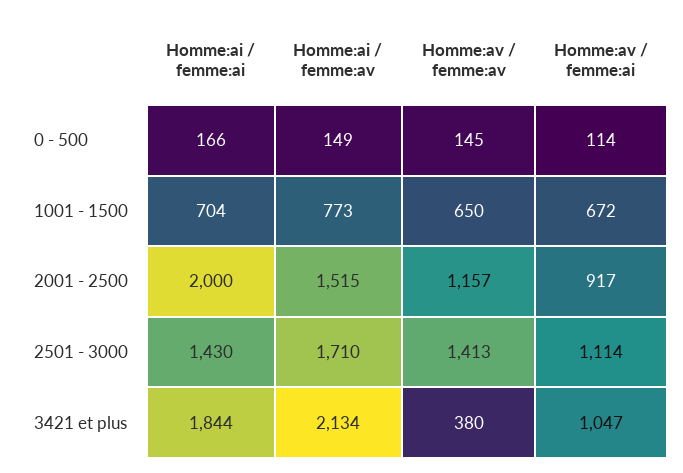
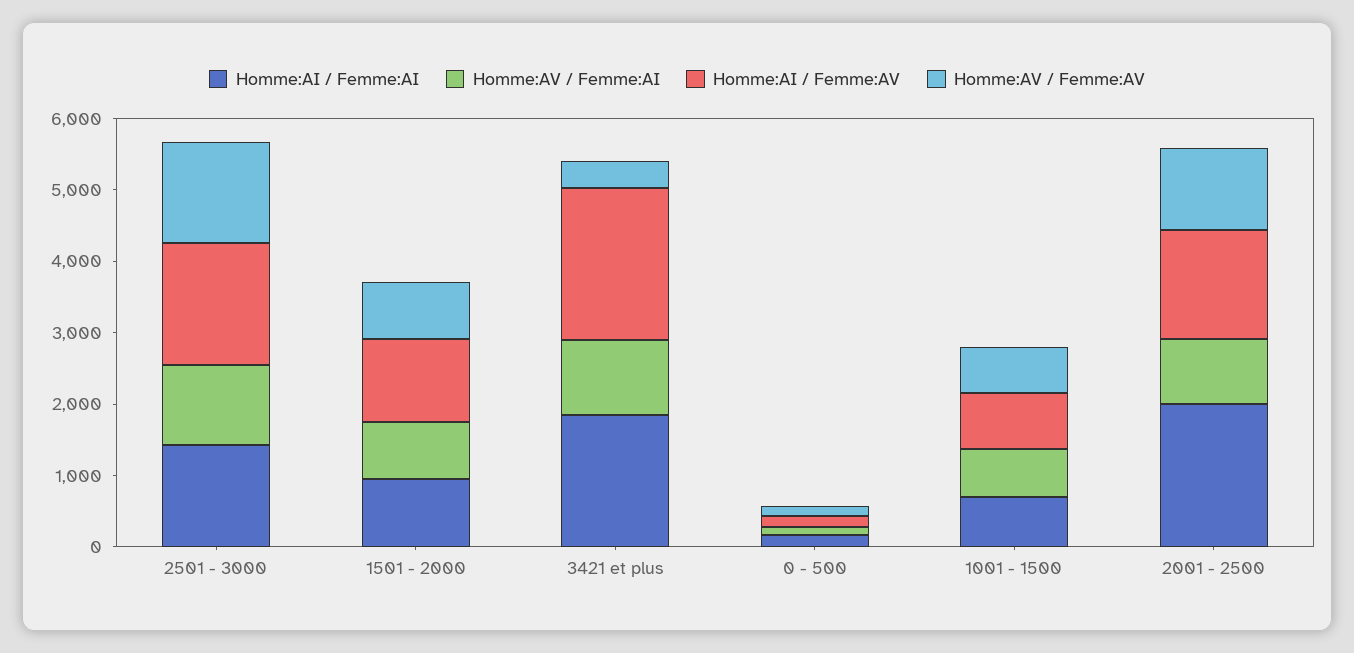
  {
    "Homme:ai / femme:ai": {
      "0 - 500": 166,
      "1001 - 1500": 704,
      "2001 - 2500": 2000,
      "2501 - 3000": 1430,
-     "3421 et plus": 1844
+     "3421 et plus": 1844,
+     "1501 - 2000": 1000
    },
    "Homme:ai / femme:av": {
      "0 - 500": 149,
      "1001 - 1500": 773,
      "2001 - 2500": 1515,
      "2501 - 3000": 1710,
-     "3421 et plus": 2134
+     "3421 et plus": 2134,
+     "1501 - 2000": 1200
    },
    "Homme:av / femme:av": {
      "0 - 500": 145,
      "1001 - 1500": 650,
      "2001 - 2500": 1157,
      "2501 - 3000": 1413,
-     "3421 et plus": 380
+     "3421 et plus": 380,
+     "1501 - 2000": 800
    },
    "Homme:av / femme:ai": {
      "0 - 500": 114,
      "1001 - 1500": 672,
      "2001 - 2500": 917,
      "2501 - 3000": 1114,
-     "3421 et plus": 1047
+     "3421 et plus": 1047,
+     "1501 - 2000": 800
    }
  }

